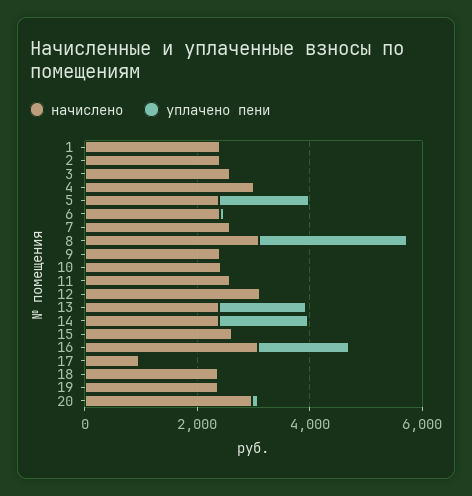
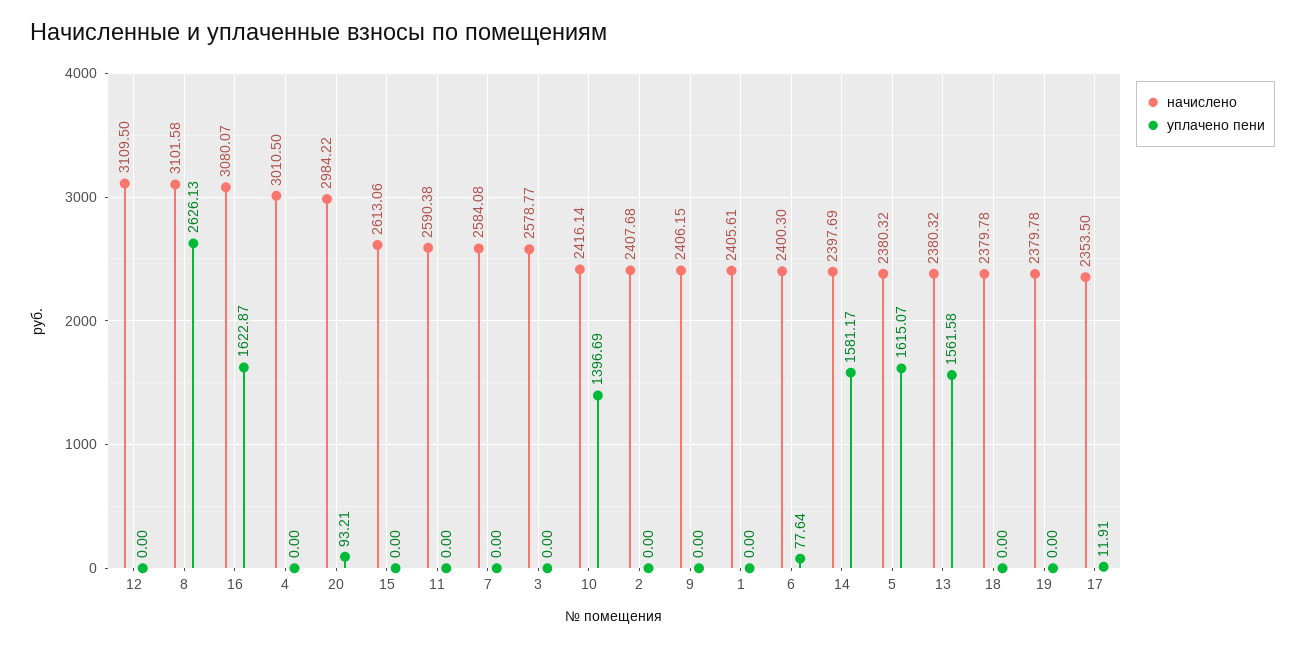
  {
    "начислено": {
      "1": 2405.61,
      "2": 2407.68,
      "3": 2578.77,
      "4": 3010.5,
      "5": 2380.32,
      "6": 2400.3,
      "7": 2584.08,
      "8": 3101.58,
      "9": 2406.15,
      "10": 2416.14,
      "11": 2590.38,
      "12": 3109.5,
      "13": 2380.32,
      "14": 2397.69,
      "15": 2613.06,
      "16": 3080.07,
-     "17": 1000,
+     "17": 2353.5,
      "18": 2379.78,
      "19": 2379.78,
      "20": 2984.22
    },
    "уплачено пени": {
      "1": 0,
      "2": 0,
      "3": 0,
      "4": 0,
      "5": 1615.07,
      "6": 77.64,
      "7": 0,
      "8": 2626.13,
      "9": 0,
-     "10": 0,
+     "10": 1396.69,
      "11": 0,
      "12": 0,
      "13": 1561.58,
      "14": 1581.17,
      "15": 0,
      "16": 1622.87,
      "17": 11.91,
      "18": 0,
      "19": 0,
      "20": 93.21
    }
  }

